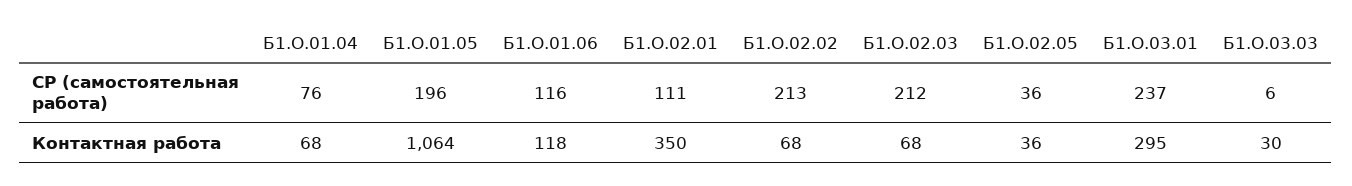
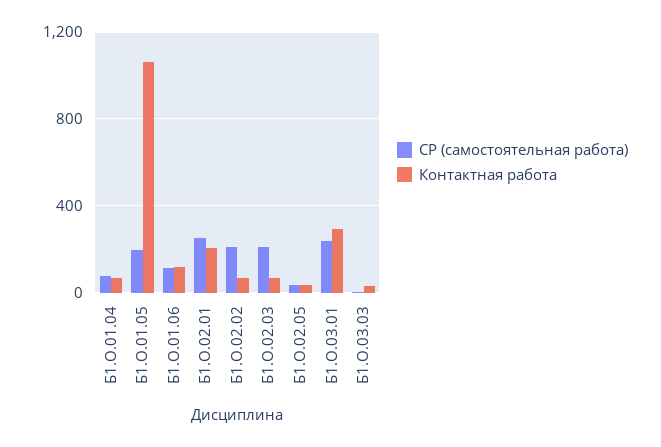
  {
    "СР (самостоятельная работа)": {
      "Б1.О.01.04": 76,
      "Б1.О.01.05": 196,
      "Б1.О.01.06": 116,
-     "Б1.О.02.01": 111,
+     "Б1.О.02.01": 250,
      "Б1.О.02.02": 213,
      "Б1.О.02.03": 212,
      "Б1.О.02.05": 36,
      "Б1.О.03.01": 237,
      "Б1.О.03.03": 6
    },
    "Контактная работа": {
      "Б1.О.01.04": 68,
      "Б1.О.01.05": 1064,
      "Б1.О.01.06": 118,
-     "Б1.О.02.01": 350,
+     "Б1.О.02.01": 200,
      "Б1.О.02.02": 68,
      "Б1.О.02.03": 68,
      "Б1.О.02.05": 36,
      "Б1.О.03.01": 295,
      "Б1.О.03.03": 30
    }
  }

